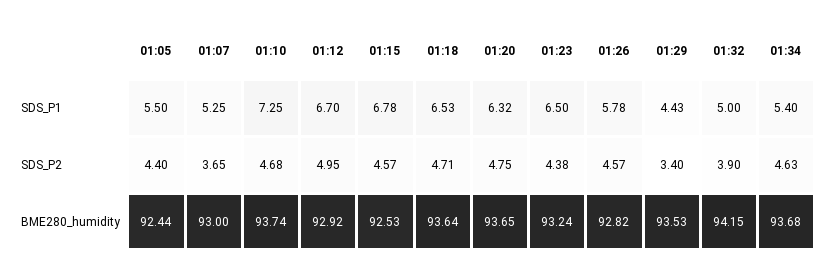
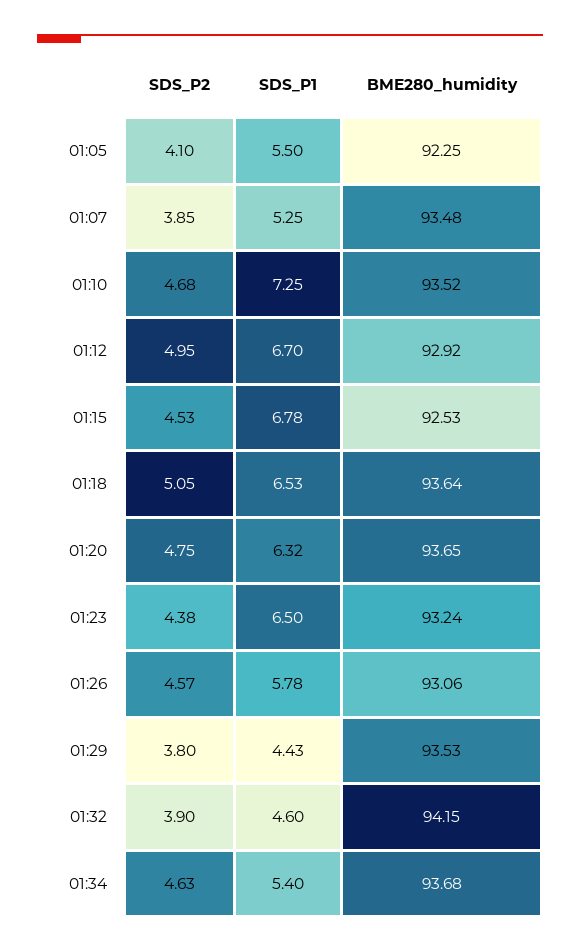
  {
    "01:05": {
      "SDS_P1": 5.5,
-     "SDS_P2": 4.4,
+     "SDS_P2": 4.1,
-     "BME280_humidity": 92.44
+     "BME280_humidity": 92.25
    },
    "01:07": {
      "SDS_P1": 5.25,
-     "SDS_P2": 3.65,
+     "SDS_P2": 3.85,
-     "BME280_humidity": 93
+     "BME280_humidity": 93.48
    },
    "01:10": {
      "SDS_P1": 7.25,
      "SDS_P2": 4.68,
-     "BME280_humidity": 93.74
+     "BME280_humidity": 93.52
    },
    "01:12": {
      "SDS_P1": 6.7,
      "SDS_P2": 4.95,
      "BME280_humidity": 92.92
    },
    "01:15": {
      "SDS_P1": 6.78,
-     "SDS_P2": 4.57,
+     "SDS_P2": 4.53,
      "BME280_humidity": 92.53
    },
    "01:18": {
      "SDS_P1": 6.53,
-     "SDS_P2": 4.71,
+     "SDS_P2": 5.05,
      "BME280_humidity": 93.64
    },
    "01:20": {
      "SDS_P1": 6.32,
      "SDS_P2": 4.75,
      "BME280_humidity": 93.65
    },
    "01:23": {
      "SDS_P1": 6.5,
      "SDS_P2": 4.38,
      "BME280_humidity": 93.24
    },
    "01:26": {
      "SDS_P1": 5.78,
      "SDS_P2": 4.57,
-     "BME280_humidity": 92.82
+     "BME280_humidity": 93.06
    },
    "01:29": {
      "SDS_P1": 4.43,
-     "SDS_P2": 3.4,
+     "SDS_P2": 3.8,
      "BME280_humidity": 93.53
    },
    "01:32": {
-     "SDS_P1": 5,
+     "SDS_P1": 4.6,
      "SDS_P2": 3.9,
      "BME280_humidity": 94.15
    },
    "01:34": {
      "SDS_P1": 5.4,
      "SDS_P2": 4.63,
      "BME280_humidity": 93.68
    }
  }

